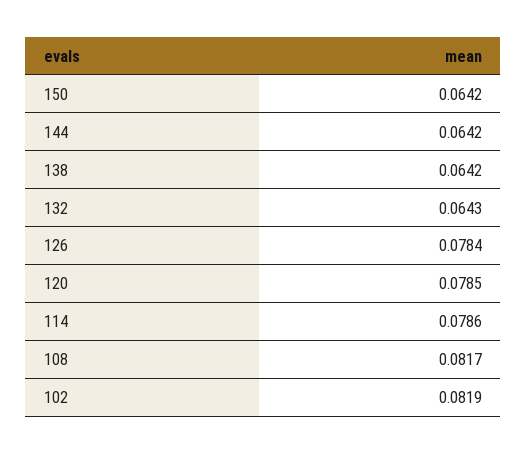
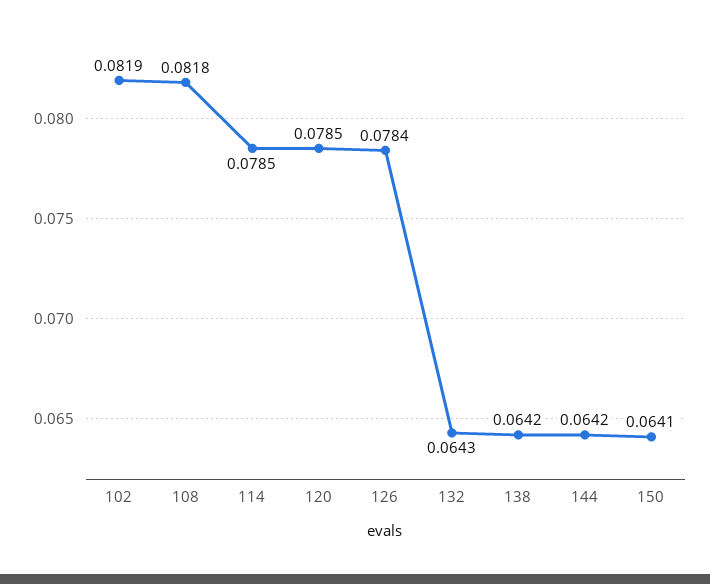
  {
-   "150": 0.0642,
+   "150": 0.0641,
    "144": 0.0642,
    "138": 0.0642,
    "132": 0.0643,
    "126": 0.0784,
    "120": 0.0785,
-   "114": 0.0786,
+   "114": 0.0785,
-   "108": 0.0817,
+   "108": 0.0818,
    "102": 0.0819
  }

